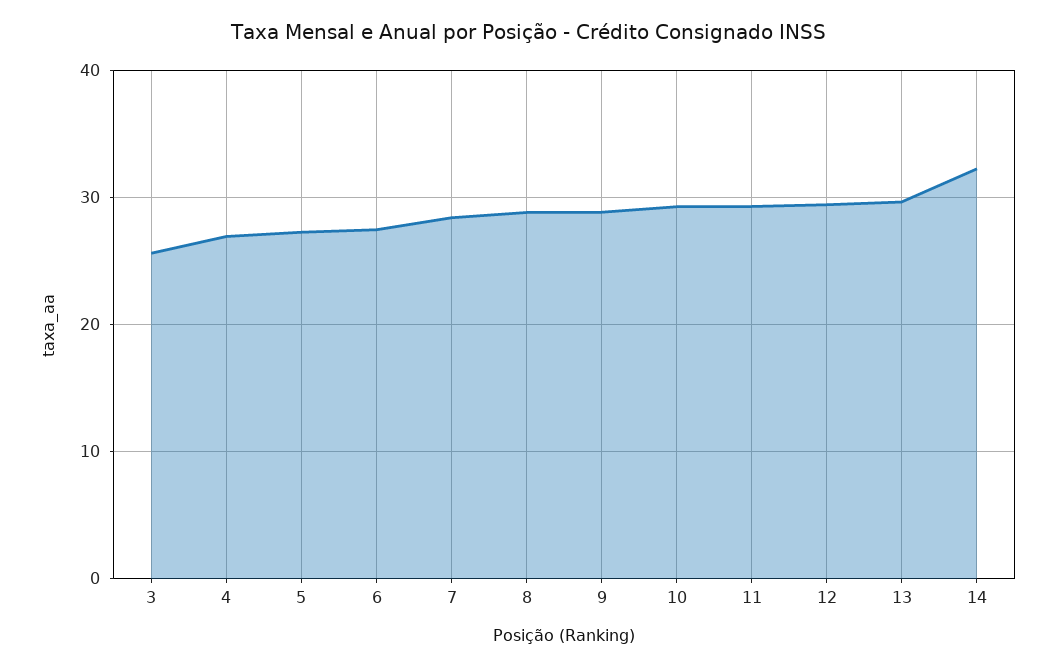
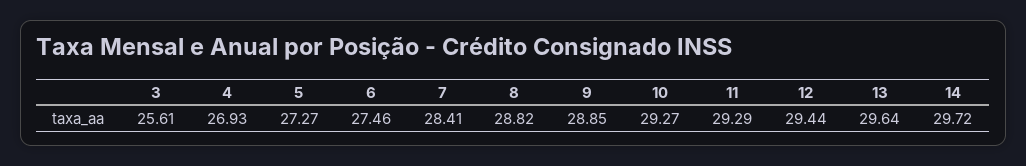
  {
    "3": 25.61,
    "4": 26.93,
    "5": 27.27,
    "6": 27.46,
    "7": 28.41,
    "8": 28.82,
    "9": 28.85,
    "10": 29.27,
    "11": 29.29,
    "12": 29.44,
    "13": 29.64,
-   "14": 32
+   "14": 29.72
  }

